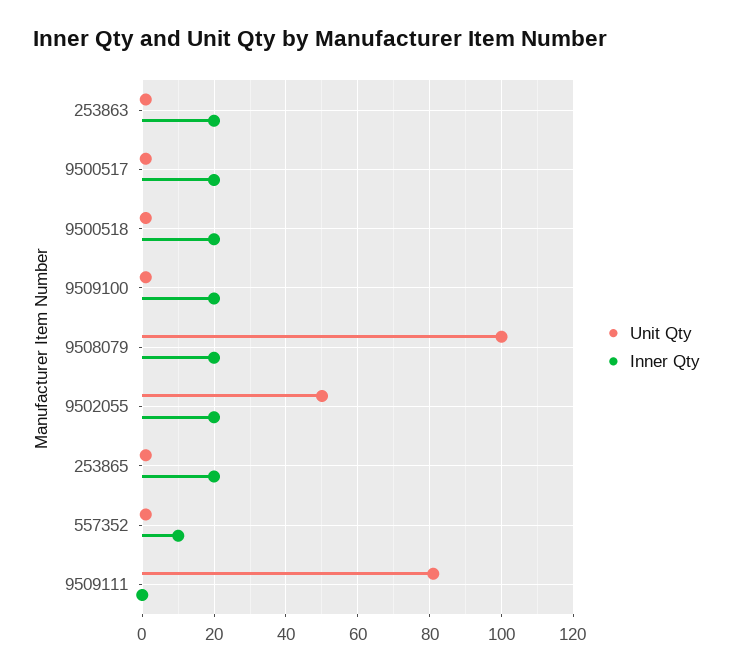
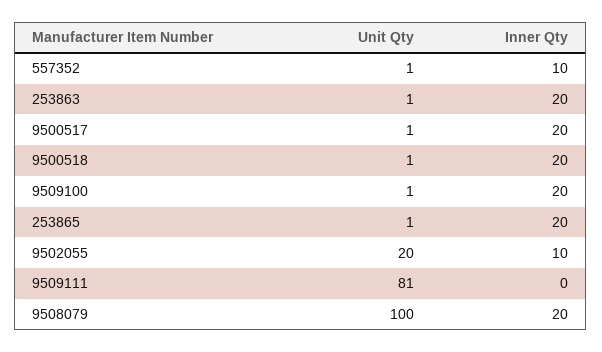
  {
    "Unit Qty": {
      "253863": 1,
      "9500517": 1,
      "9500518": 1,
      "9509100": 1,
      "9508079": 100,
-     "9502055": 50,
+     "9502055": 20,
      "253865": 1,
      "557352": 1,
      "9509111": 81
    },
    "Inner Qty": {
      "253863": 20,
      "9500517": 20,
      "9500518": 20,
      "9509100": 20,
      "9508079": 20,
-     "9502055": 20,
+     "9502055": 10,
      "253865": 20,
      "557352": 10,
      "9509111": 0
    }
  }

